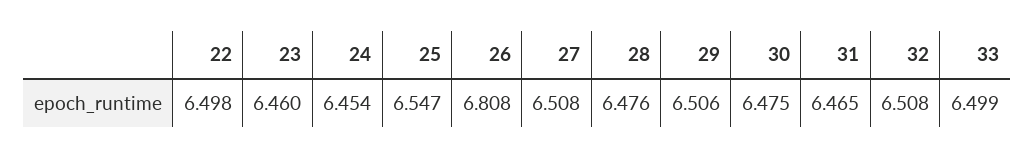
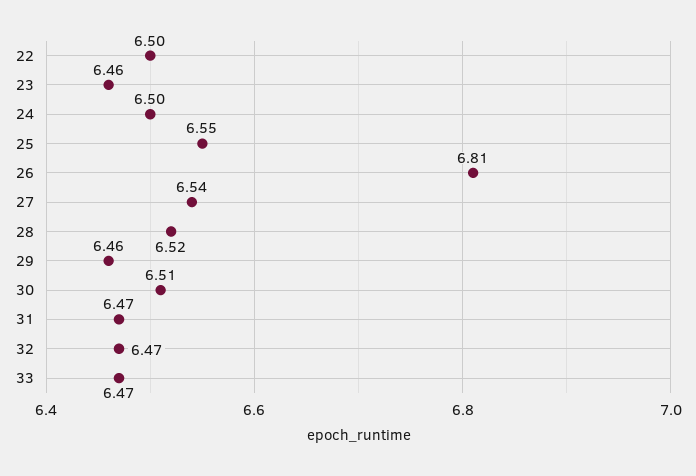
  {
    "22": 6.498,
    "23": 6.46,
-   "24": 6.454,
+   "24": 6.5,
    "25": 6.547,
    "26": 6.808,
-   "27": 6.508,
+   "27": 6.54,
-   "28": 6.476,
+   "28": 6.52,
-   "29": 6.506,
+   "29": 6.46,
-   "30": 6.475,
+   "30": 6.51,
    "31": 6.465,
-   "32": 6.508,
+   "32": 6.47,
-   "33": 6.499
+   "33": 6.47
  }

